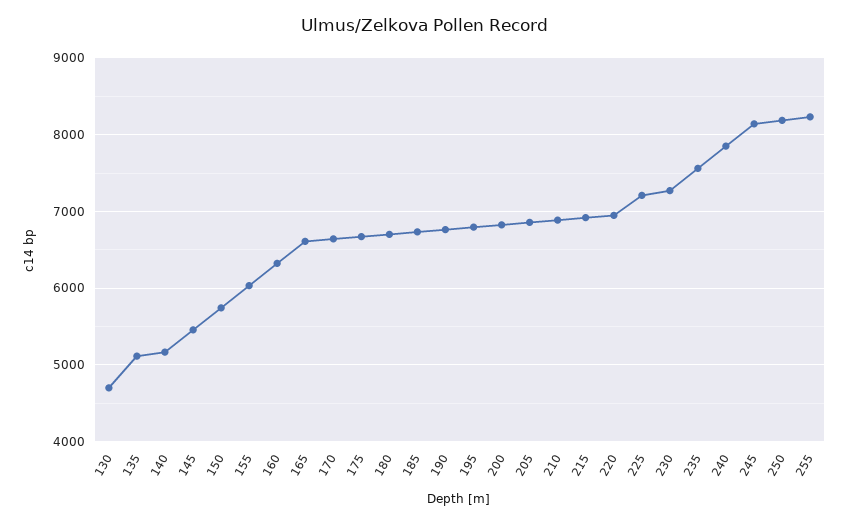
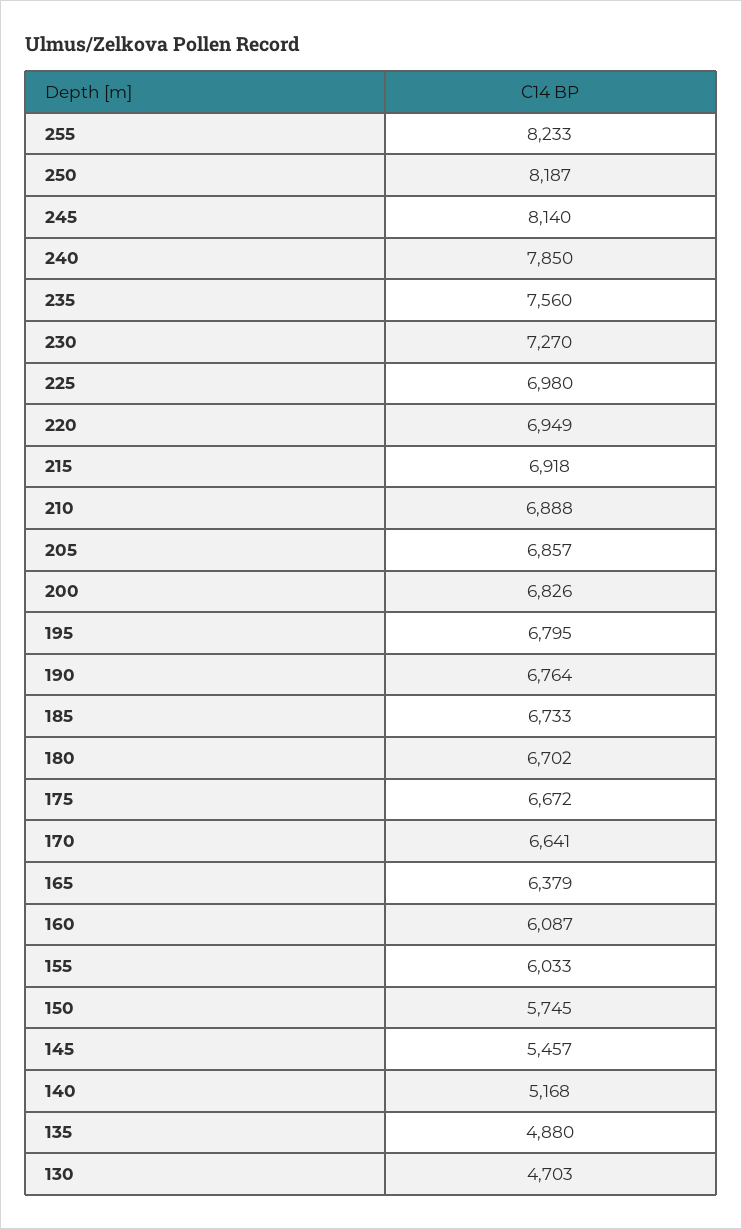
  {
    "130": 4703,
-   "135": 5100,
+   "135": 4880,
    "140": 5168,
    "145": 5457,
    "150": 5745,
    "155": 6033,
-   "160": 6300,
+   "160": 6087,
-   "165": 6600,
+   "165": 6379,
    "170": 6641,
    "175": 6672,
    "180": 6702,
    "185": 6733,
    "190": 6764,
    "195": 6795,
    "200": 6826,
    "205": 6857,
    "210": 6888,
    "215": 6918,
    "220": 6949,
-   "225": 7200,
+   "225": 6980,
    "230": 7270,
    "235": 7560,
    "240": 7850,
    "245": 8140,
    "250": 8187,
    "255": 8233
  }

